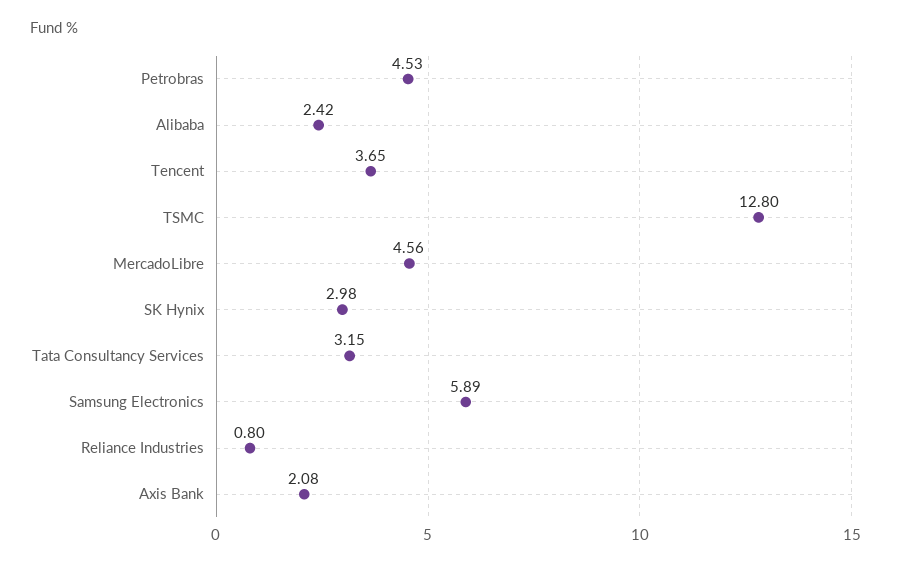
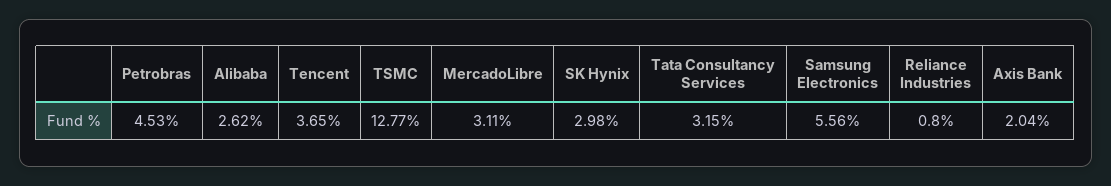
  {
    "Petrobras": 4.53,
-   "Alibaba": 2.42,
+   "Alibaba": 2.62,
    "Tencent": 3.65,
-   "TSMC": 12.8,
+   "TSMC": 12.77,
-   "MercadoLibre": 4.56,
+   "MercadoLibre": 3.11,
    "SK Hynix": 2.98,
    "Tata Consultancy Services": 3.15,
-   "Samsung Electronics": 5.89,
+   "Samsung Electronics": 5.56,
    "Reliance Industries": 0.8,
-   "Axis Bank": 2.08
+   "Axis Bank": 2.04
  }

